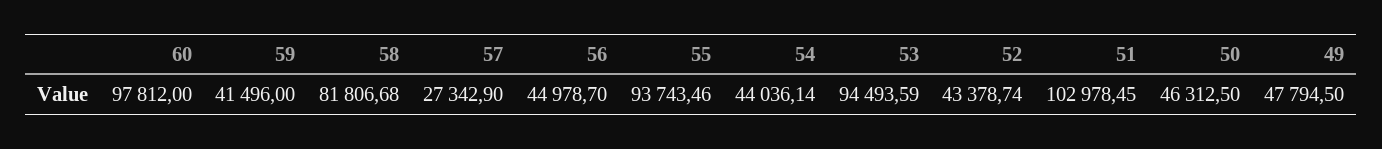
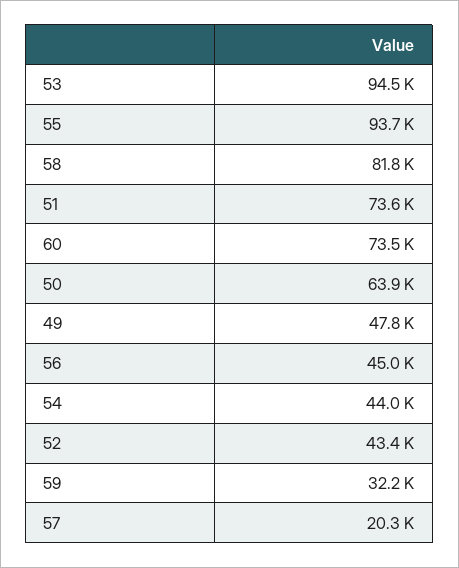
  {
-   "60": 97812,
+   "60": 73500,
-   "59": 41496,
+   "59": 32200,
    "58": 81806.68,
-   "57": 27342.9,
+   "57": 20300,
    "56": 44978.7,
    "55": 93743.46,
    "54": 44036.14,
    "53": 94493.59,
    "52": 43378.74,
-   "51": 102978.45,
+   "51": 73600,
-   "50": 46312.5,
+   "50": 63900,
    "49": 47794.5
  }

